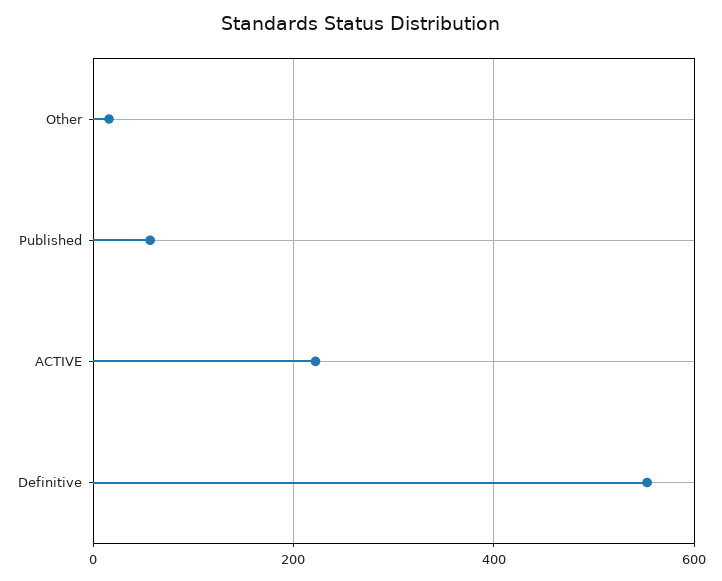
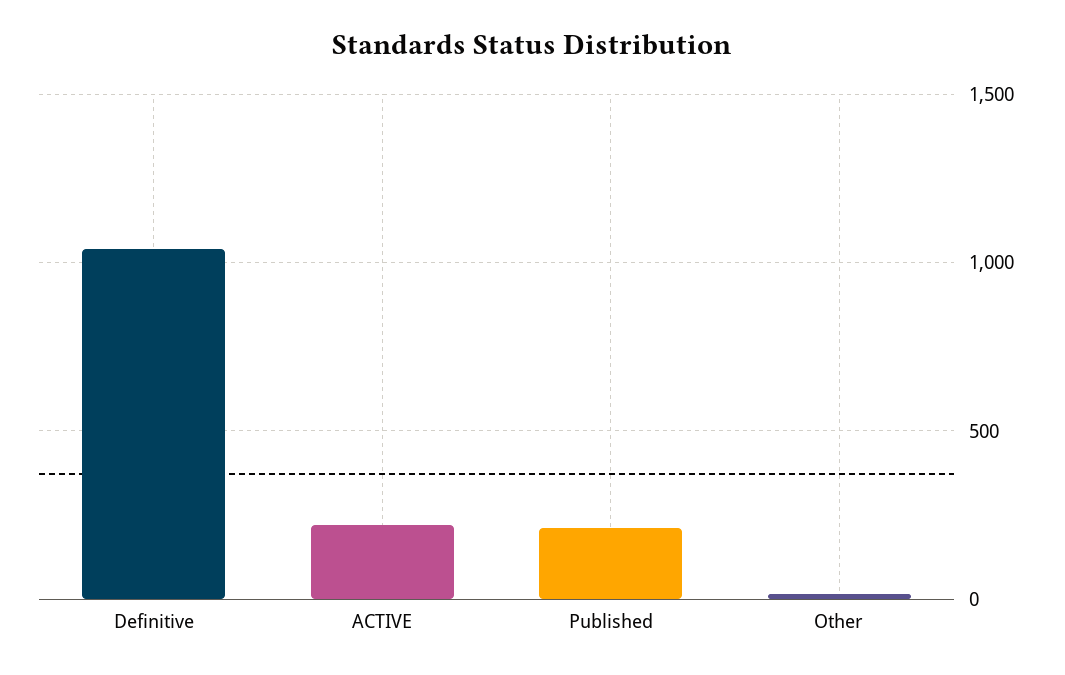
  {
    "Other": 20,
-   "Published": 60,
+   "Published": 200,
    "ACTIVE": 220,
-   "Definitive": 560
+   "Definitive": 1050
  }

